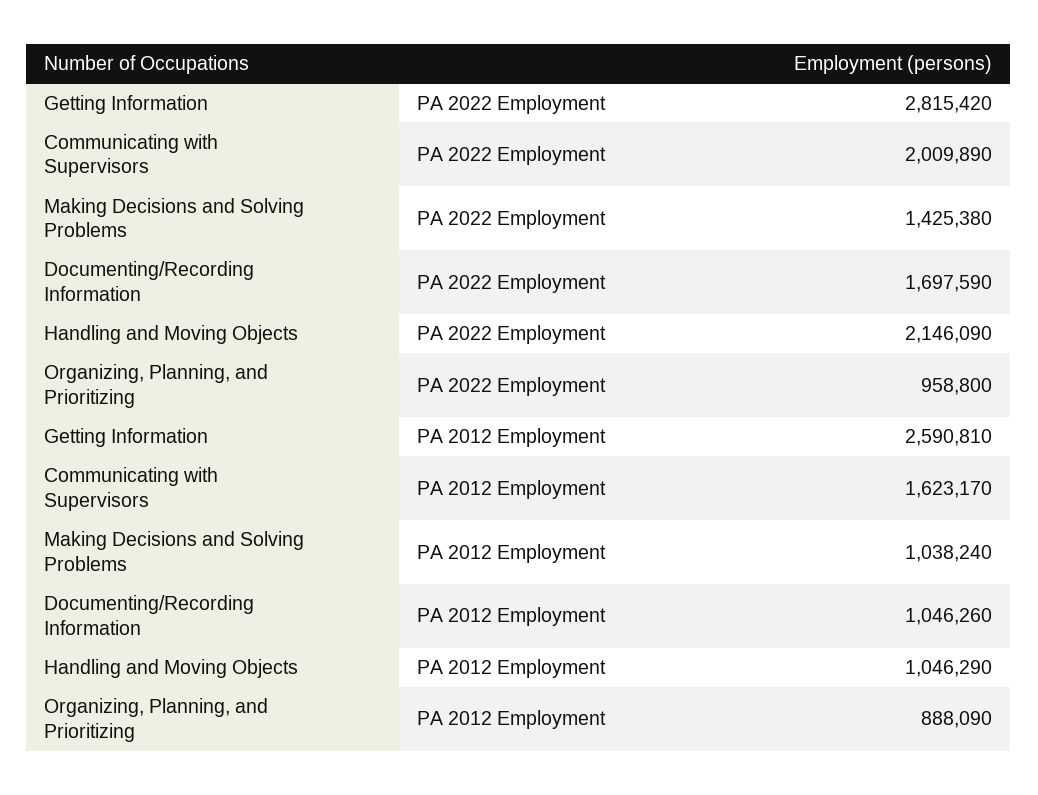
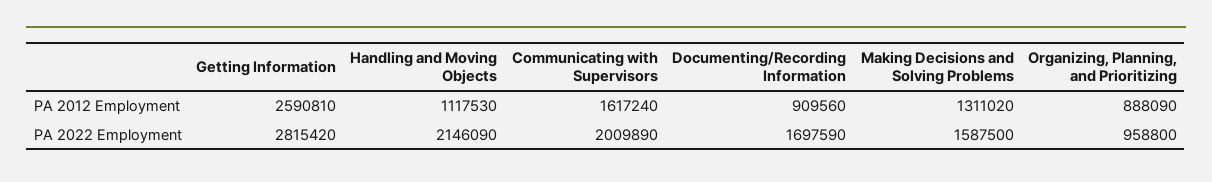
  {
    "Getting Information": {
      "PA 2022 Employment": 2815420,
      "PA 2012 Employment": 2590810
    },
    "Communicating with Supervisors": {
      "PA 2022 Employment": 2009890,
-     "PA 2012 Employment": 1623170
+     "PA 2012 Employment": 1617240
    },
    "Making Decisions and Solving Problems": {
-     "PA 2022 Employment": 1425380,
+     "PA 2022 Employment": 1587500,
-     "PA 2012 Employment": 1038240
+     "PA 2012 Employment": 1311020
    },
    "Documenting/Recording Information": {
      "PA 2022 Employment": 1697590,
-     "PA 2012 Employment": 1046260
+     "PA 2012 Employment": 909560
    },
    "Handling and Moving Objects": {
      "PA 2022 Employment": 2146090,
-     "PA 2012 Employment": 1046290
+     "PA 2012 Employment": 1117530
    },
    "Organizing, Planning, and Prioritizing": {
      "PA 2022 Employment": 958800,
      "PA 2012 Employment": 888090
    }
  }

